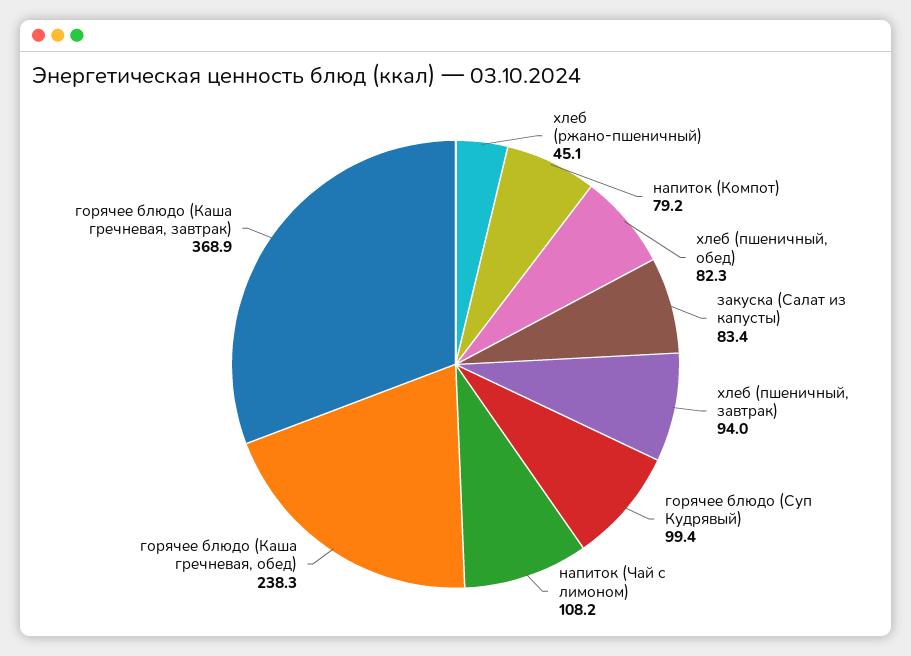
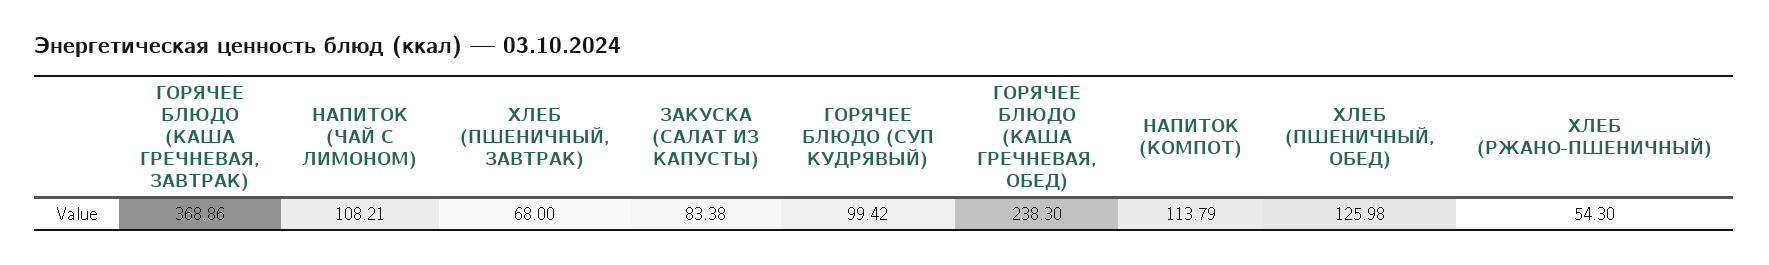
  {
-   "хлеб (ржано-пшеничный)": 45.1,
+   "хлеб (ржано-пшеничный)": 54.3,
-   "напиток (Компот)": 79.2,
+   "напиток (Компот)": 113.79,
-   "хлеб (пшеничный, обед)": 82.3,
+   "хлеб (пшеничный, обед)": 125.98,
    "закуска (Салат из капусты)": 83.38,
-   "хлеб (пшеничный, завтрак)": 94,
+   "хлеб (пшеничный, завтрак)": 68,
    "горячее блюдо (Суп Кудрявый)": 99.42,
    "напиток (Чай с лимоном)": 108.21,
    "горячее блюдо (Каша гречневая, обед)": 238.3,
    "горячее блюдо (Каша гречневая, завтрак)": 368.86
  }

